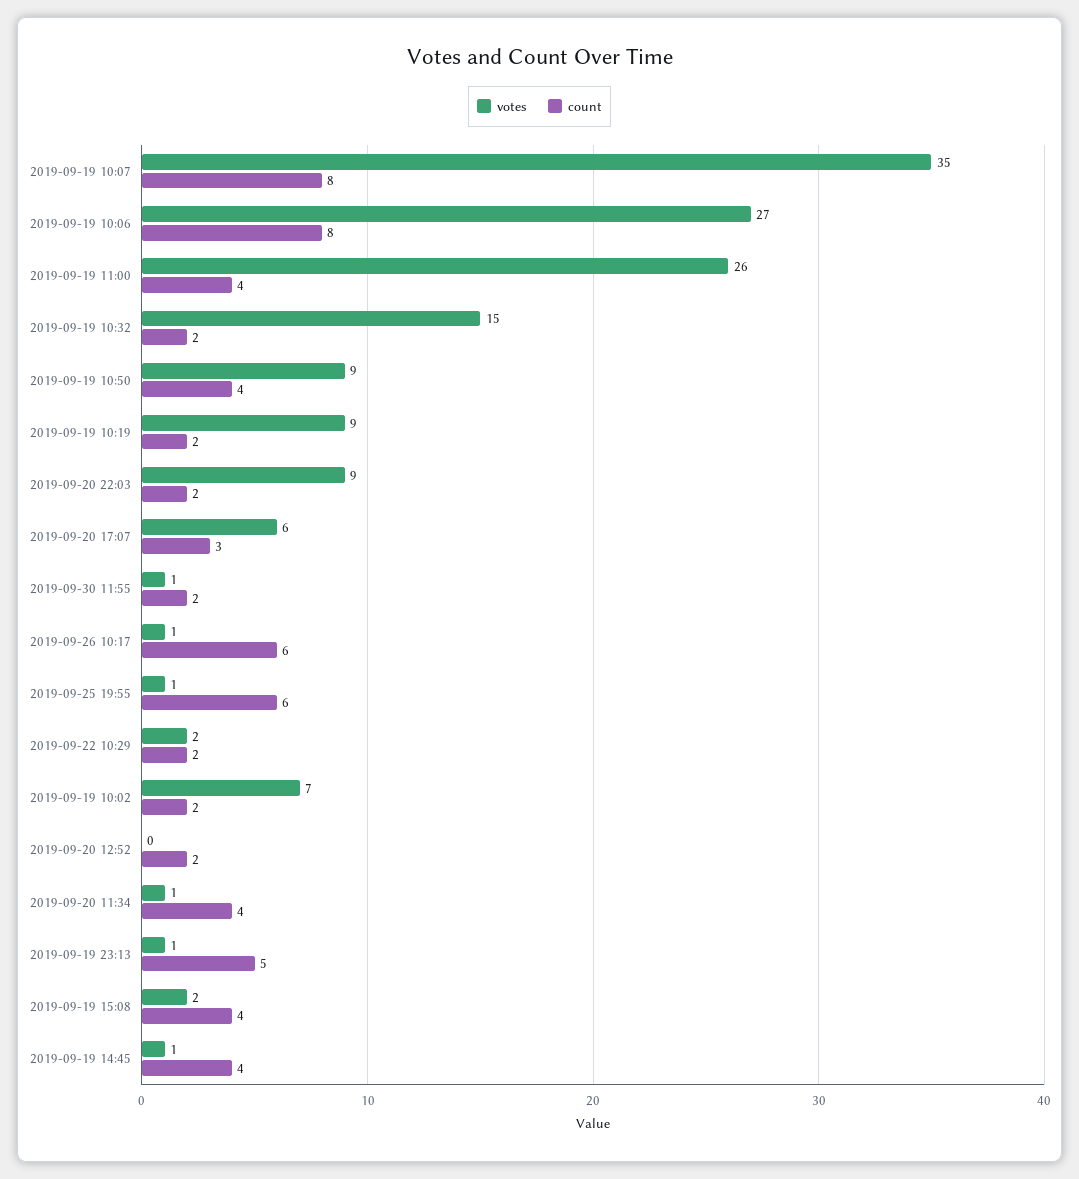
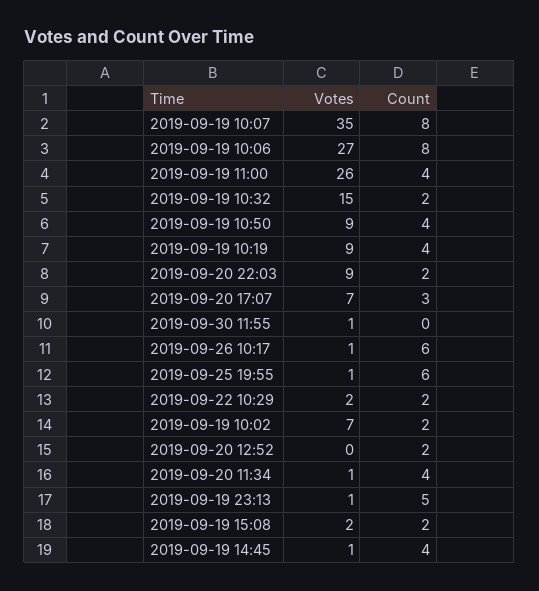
  {
    "votes": {
      "2019-09-19 10:07": 35,
      "2019-09-19 10:06": 27,
      "2019-09-19 11:00": 26,
      "2019-09-19 10:32": 15,
      "2019-09-19 10:50": 9,
      "2019-09-19 10:19": 9,
      "2019-09-20 22:03": 9,
-     "2019-09-20 17:07": 6,
+     "2019-09-20 17:07": 7,
      "2019-09-30 11:55": 1,
      "2019-09-26 10:17": 1,
      "2019-09-25 19:55": 1,
      "2019-09-22 10:29": 2,
      "2019-09-19 10:02": 7,
      "2019-09-20 12:52": 0,
      "2019-09-20 11:34": 1,
      "2019-09-19 23:13": 1,
      "2019-09-19 15:08": 2,
      "2019-09-19 14:45": 1
    },
    "count": {
      "2019-09-19 10:07": 8,
      "2019-09-19 10:06": 8,
      "2019-09-19 11:00": 4,
      "2019-09-19 10:32": 2,
      "2019-09-19 10:50": 4,
-     "2019-09-19 10:19": 2,
+     "2019-09-19 10:19": 4,
      "2019-09-20 22:03": 2,
      "2019-09-20 17:07": 3,
-     "2019-09-30 11:55": 2,
+     "2019-09-30 11:55": 0,
      "2019-09-26 10:17": 6,
      "2019-09-25 19:55": 6,
      "2019-09-22 10:29": 2,
      "2019-09-19 10:02": 2,
      "2019-09-20 12:52": 2,
      "2019-09-20 11:34": 4,
      "2019-09-19 23:13": 5,
-     "2019-09-19 15:08": 4,
+     "2019-09-19 15:08": 2,
      "2019-09-19 14:45": 4
    }
  }

